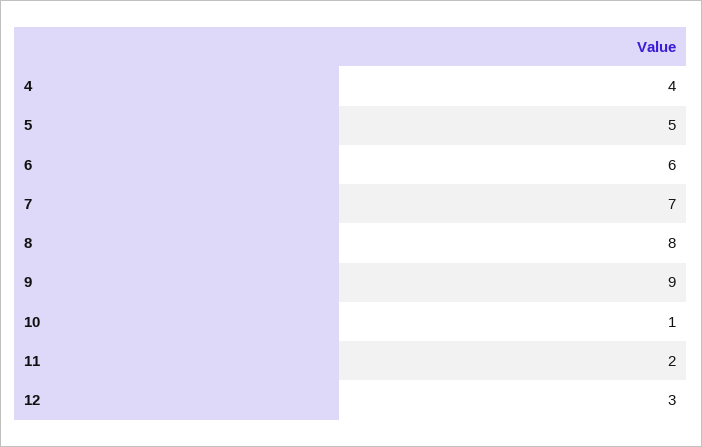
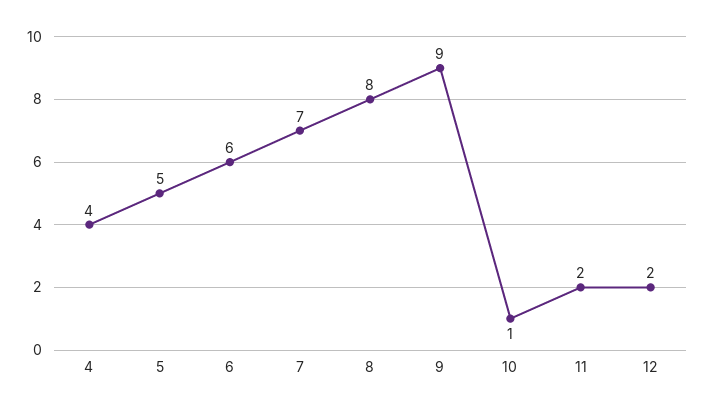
  {
    "4": 4,
    "5": 5,
    "6": 6,
    "7": 7,
    "8": 8,
    "9": 9,
    "10": 1,
    "11": 2,
-   "12": 3
+   "12": 2
  }

